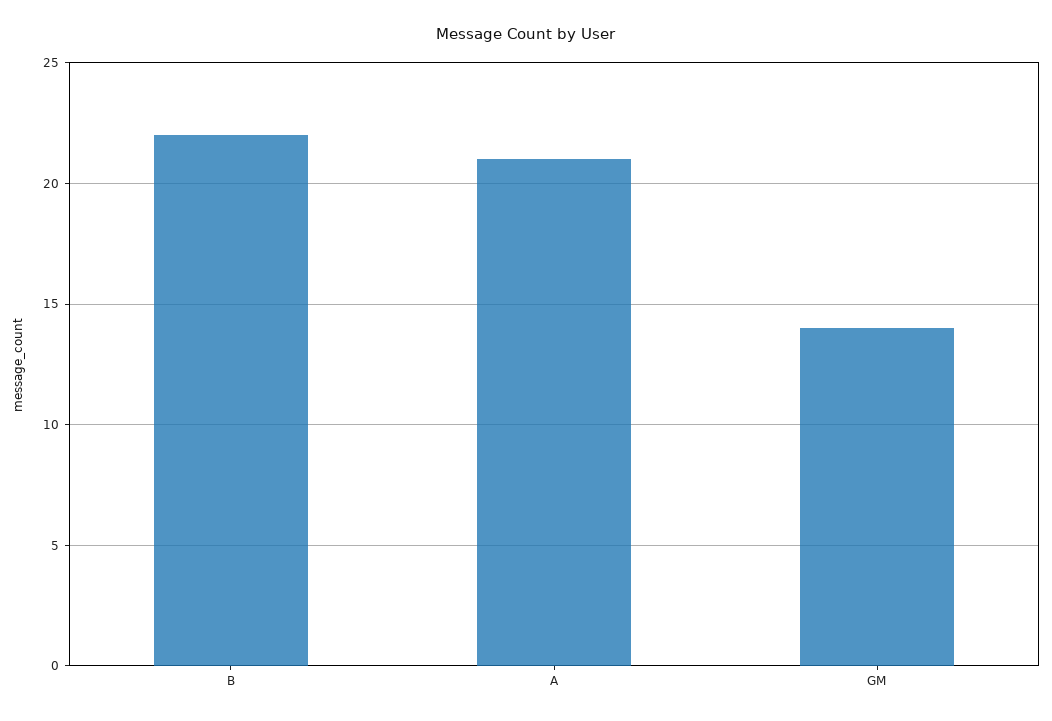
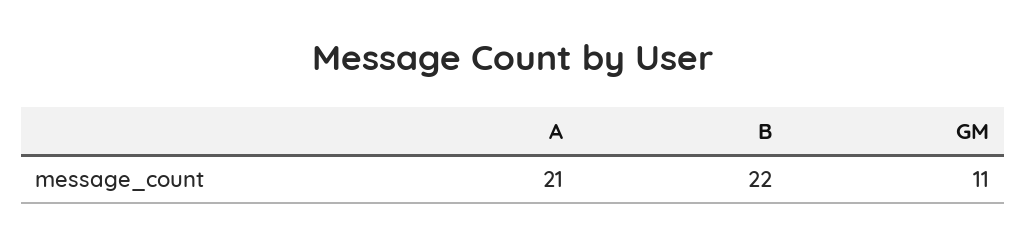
  {
    "B": 22,
    "A": 21,
-   "GM": 14
+   "GM": 11
  }

